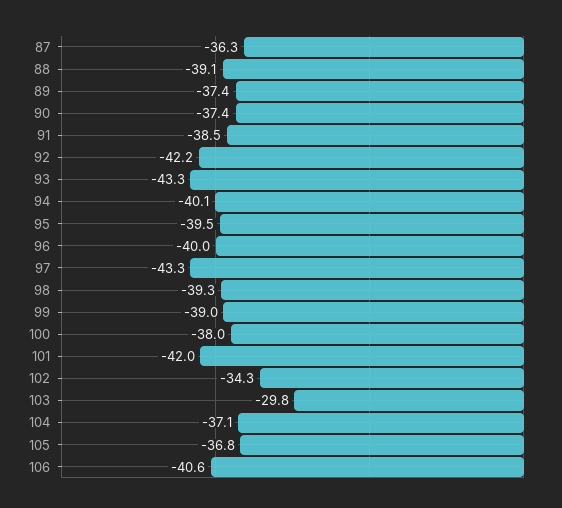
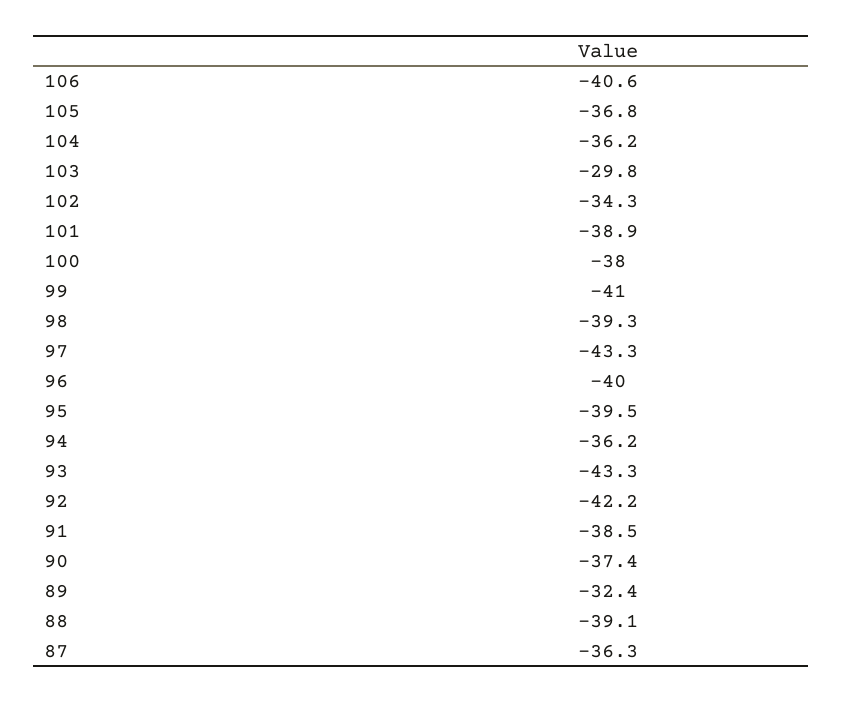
  {
    "87": -36.3,
    "88": -39.1,
-   "89": -37.4,
+   "89": -32.4,
    "90": -37.4,
    "91": -38.5,
    "92": -42.2,
    "93": -43.3,
-   "94": -40.1,
+   "94": -36.2,
    "95": -39.5,
    "96": -40,
    "97": -43.3,
    "98": -39.3,
-   "99": -39,
+   "99": -41,
    "100": -38,
-   "101": -42,
+   "101": -38.9,
    "102": -34.3,
    "103": -29.8,
-   "104": -37.1,
+   "104": -36.2,
    "105": -36.8,
    "106": -40.6
  }

